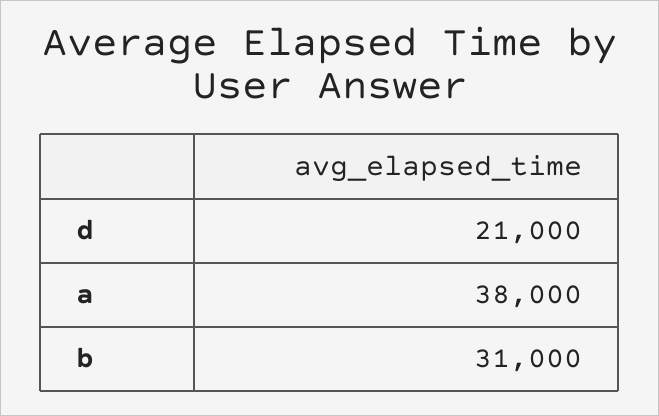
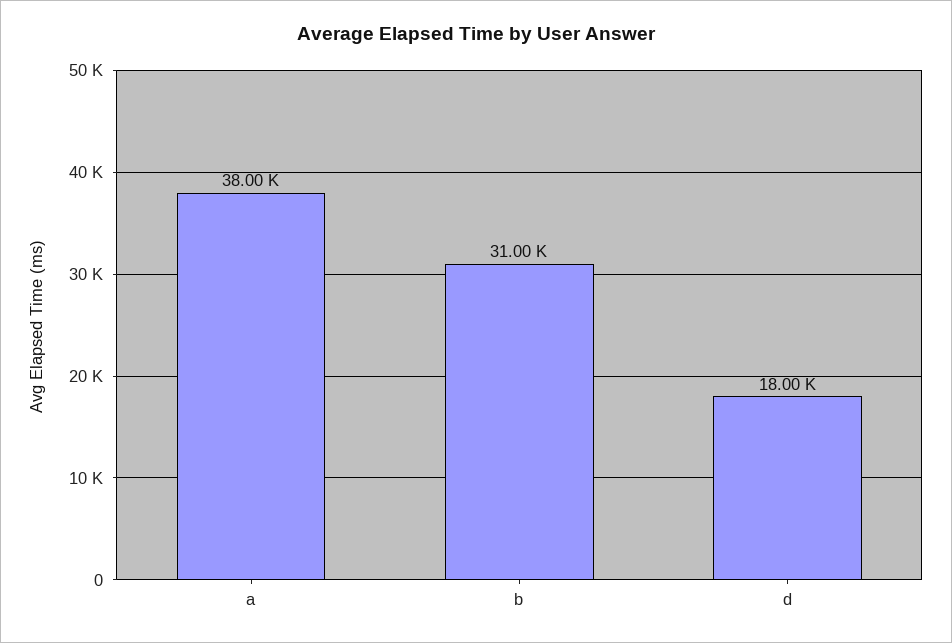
  {
-   "d": 21000,
+   "d": 18000,
    "a": 38000,
    "b": 31000
  }

